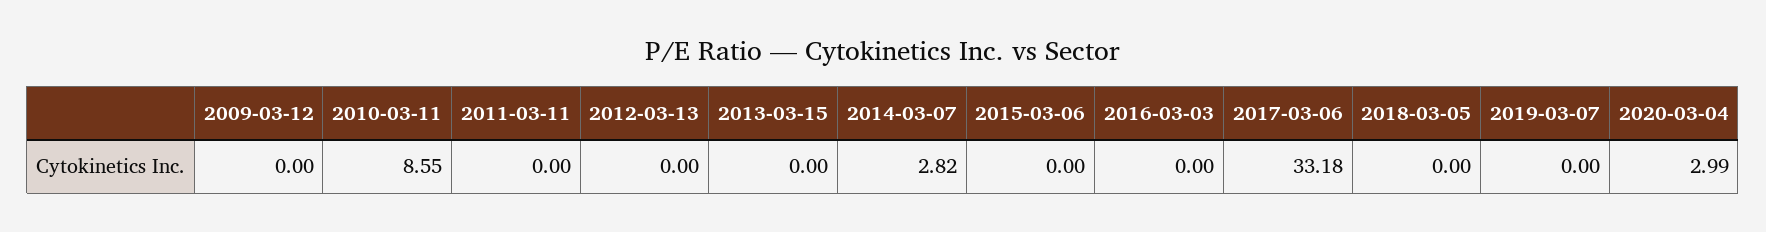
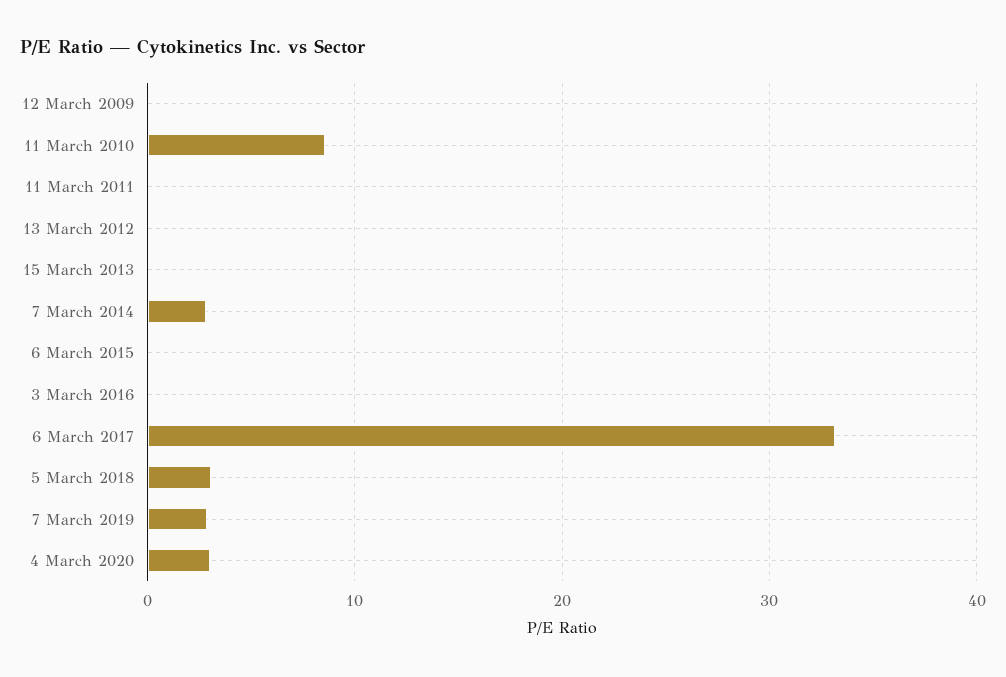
  {
    "2009-03-12": 0,
    "2010-03-11": 8.55,
    "2011-03-11": 0,
    "2012-03-13": 0,
    "2013-03-15": 0,
    "2014-03-07": 2.82,
    "2015-03-06": 0,
    "2016-03-03": 0,
    "2017-03-06": 33.18,
-   "2018-03-05": 0,
+   "2018-03-05": 3,
-   "2019-03-07": 0,
+   "2019-03-07": 3,
    "2020-03-04": 2.99
  }

